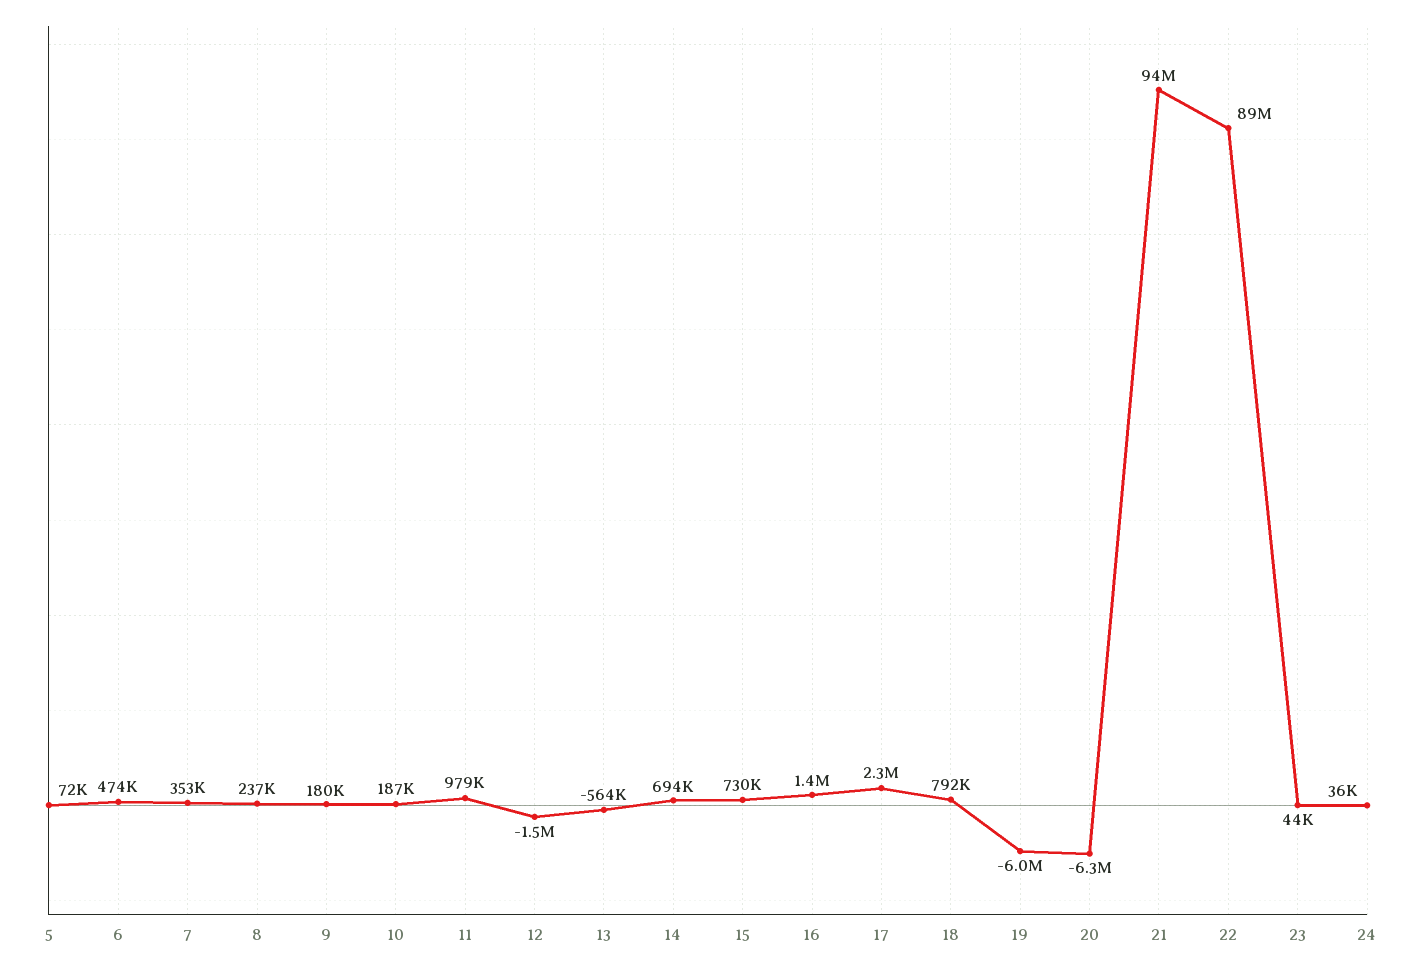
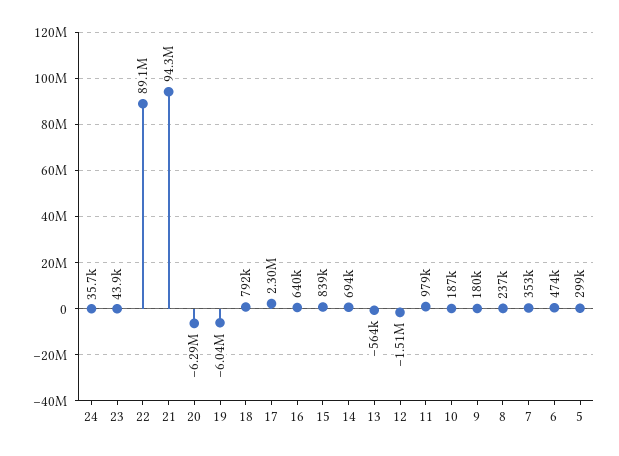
  {
-   "5": 72000,
+   "5": 299000,
    "6": 474000,
    "7": 353000,
    "8": 237000,
    "9": 180000,
    "10": 187000,
    "11": 979000,
    "12": -1510000,
    "13": -564000,
    "14": 694000,
-   "15": 730000,
+   "15": 839000,
-   "16": 1400000,
+   "16": 640000,
    "17": 2300000,
    "18": 792000,
    "19": -6040000,
    "20": -6290000,
    "21": 94300000,
    "22": 89100000,
    "23": 43900,
    "24": 35700
  }

